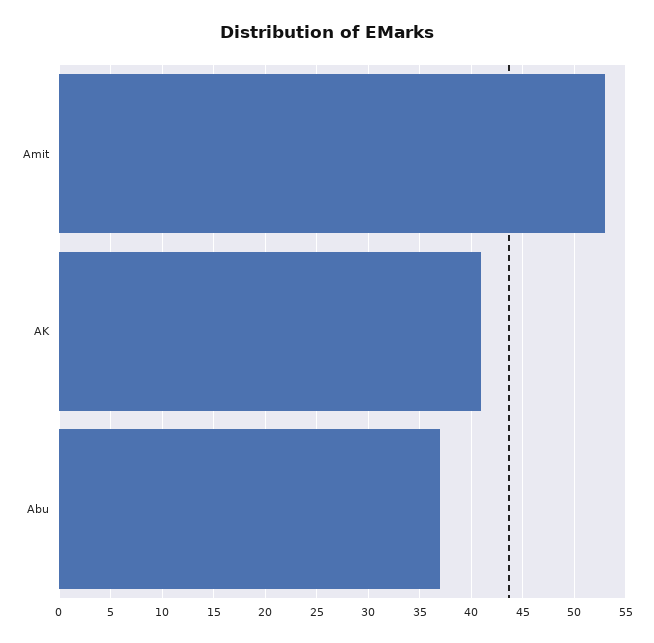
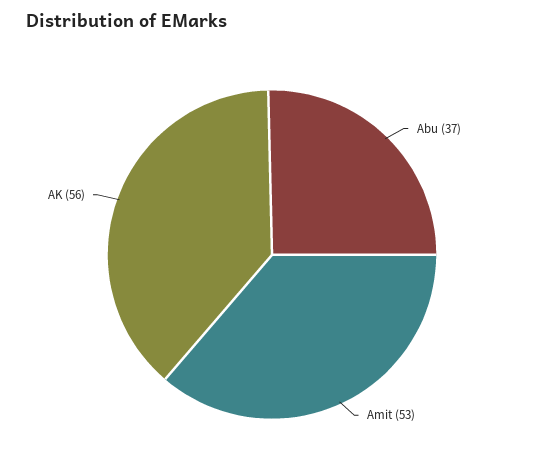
  {
    "Amit": 53,
-   "AK": 41,
+   "AK": 56,
    "Abu": 37
  }

